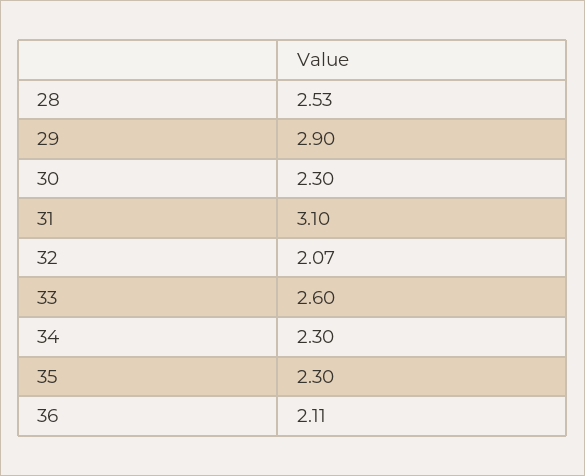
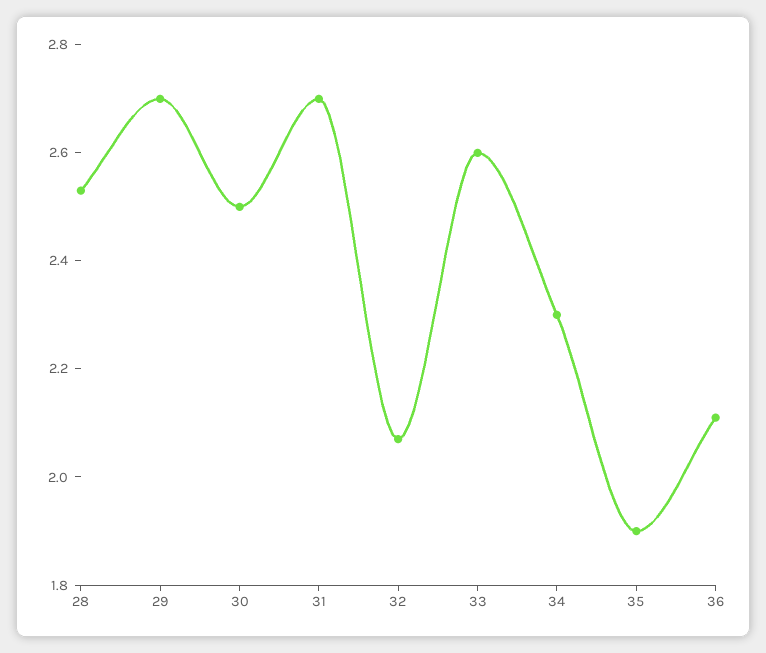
  {
    "28": 2.53,
-   "29": 2.9,
+   "29": 2.7,
-   "30": 2.3,
+   "30": 2.5,
-   "31": 3.1,
+   "31": 2.7,
    "32": 2.07,
    "33": 2.6,
    "34": 2.3,
-   "35": 2.3,
+   "35": 1.9,
    "36": 2.11
  }

